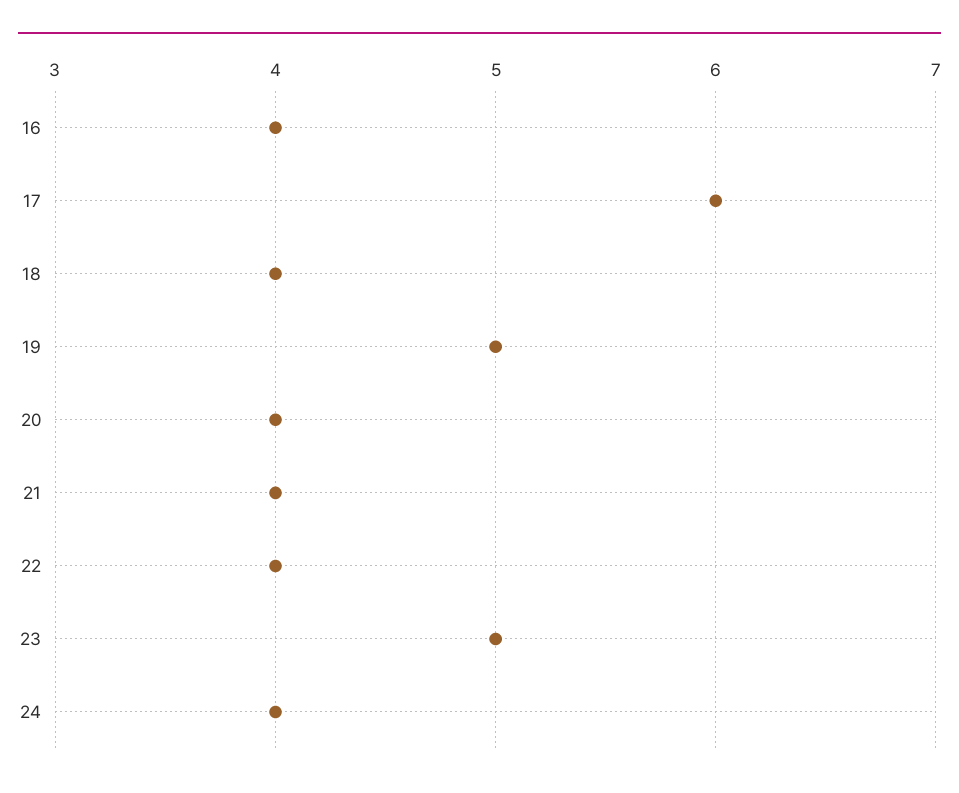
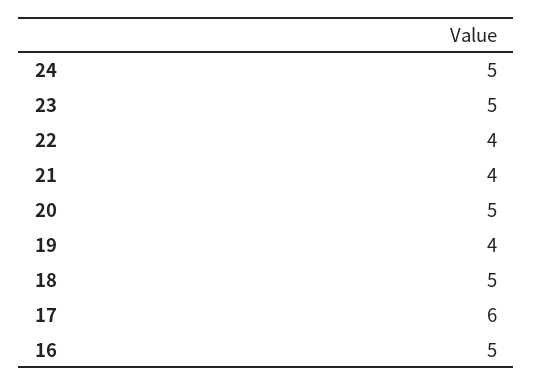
  {
-   "16": 4,
+   "16": 5,
    "17": 6,
-   "18": 4,
+   "18": 5,
-   "19": 5,
+   "19": 4,
-   "20": 4,
+   "20": 5,
    "21": 4,
    "22": 4,
    "23": 5,
-   "24": 4
+   "24": 5
  }

